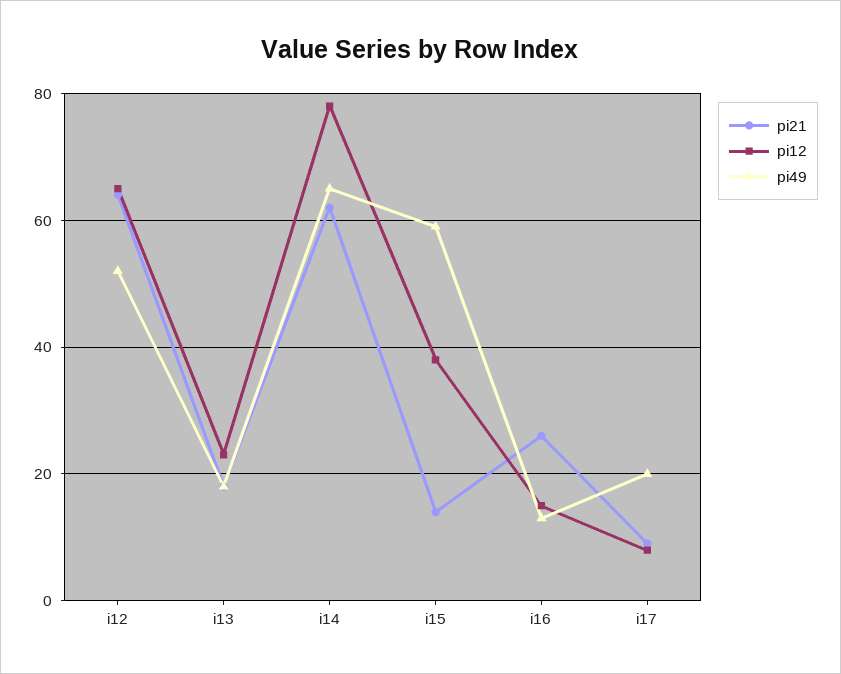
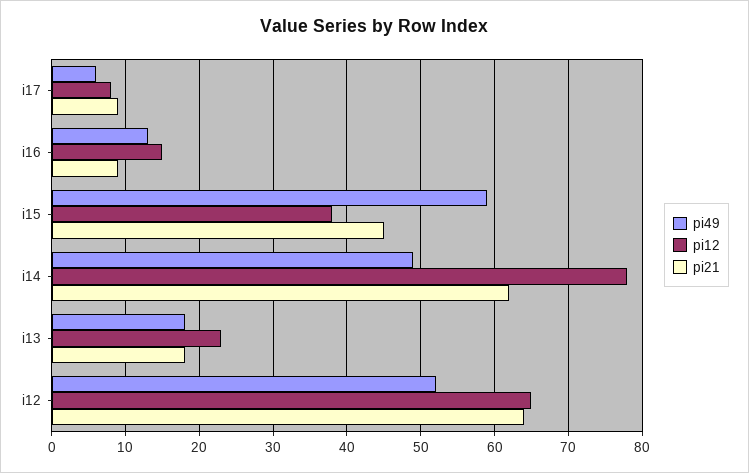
  {
    "pi21": {
      "i12": 64,
      "i13": 18,
      "i14": 62,
-     "i15": 15,
+     "i15": 45,
-     "i16": 25,
+     "i16": 9,
      "i17": 9
    },
    "pi12": {
      "i12": 65,
      "i13": 23,
      "i14": 78,
      "i15": 38,
      "i16": 15,
      "i17": 8
    },
    "pi49": {
      "i12": 52,
      "i13": 18,
-     "i14": 65,
+     "i14": 49,
      "i15": 59,
      "i16": 13,
-     "i17": 20
+     "i17": 6
    }
  }

